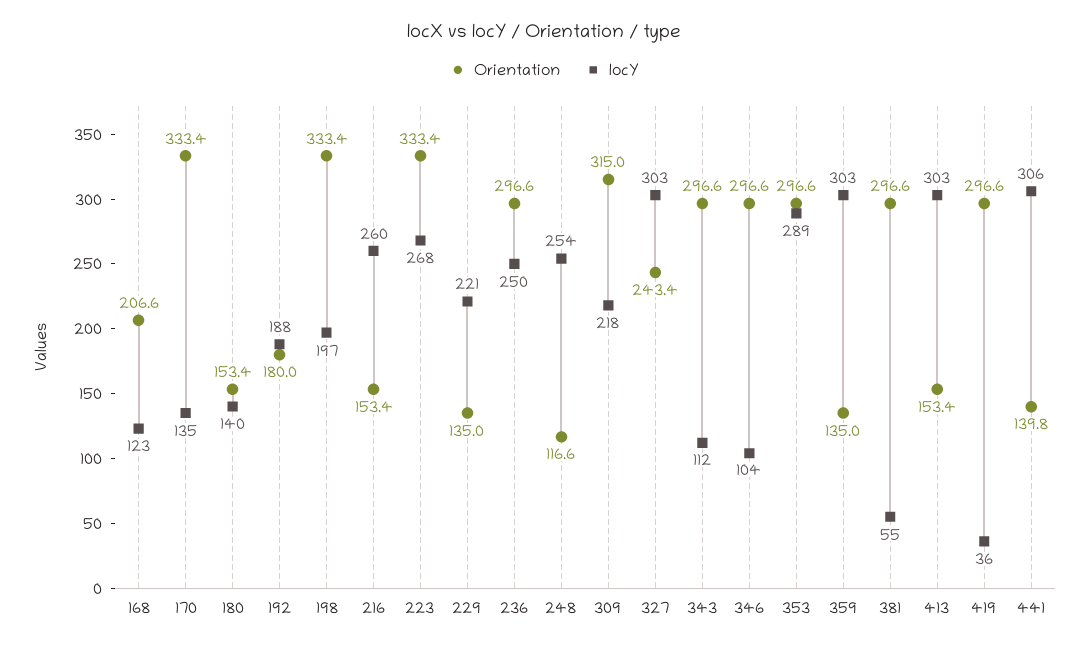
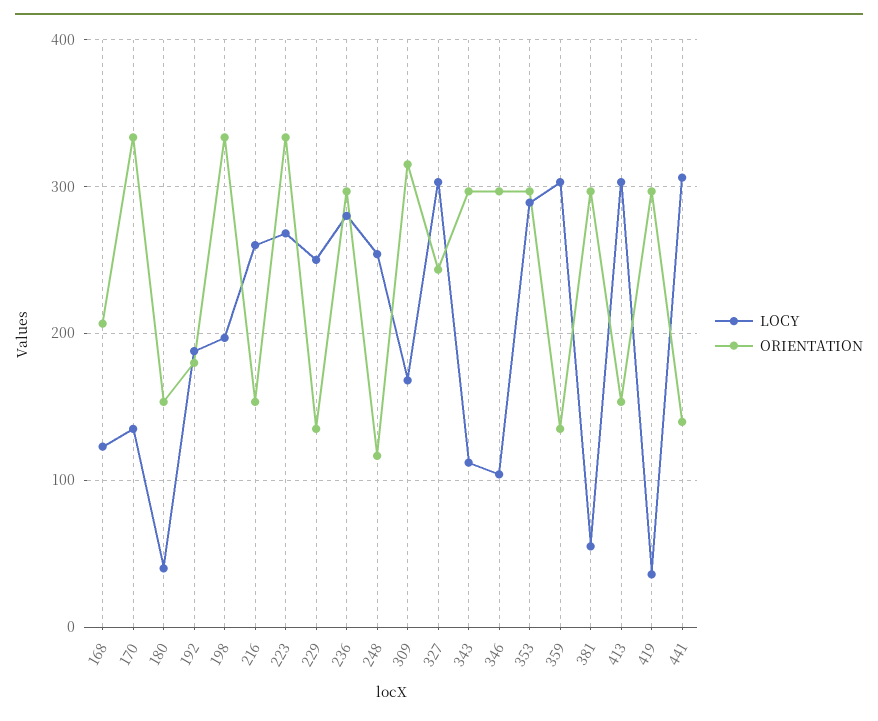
  {
    "Orientation": {
      "168": 206.6,
      "170": 333.4,
      "180": 153.4,
      "192": 180,
      "198": 333.4,
      "216": 153.4,
      "223": 333.4,
      "229": 135,
      "236": 296.6,
      "248": 116.6,
      "309": 315,
      "327": 243.4,
      "343": 296.6,
      "346": 296.6,
      "353": 296.6,
      "359": 135,
      "381": 296.6,
      "413": 153.4,
      "419": 296.6,
      "441": 139.8
    },
    "locY": {
      "168": 123,
      "170": 135,
-     "180": 140,
+     "180": 40,
      "192": 188,
      "198": 197,
      "216": 260,
      "223": 268,
-     "229": 221,
+     "229": 250,
-     "236": 250,
+     "236": 280,
      "248": 254,
-     "309": 218,
+     "309": 170,
      "327": 303,
      "343": 112,
      "346": 104,
      "353": 289,
      "359": 303,
      "381": 55,
      "413": 303,
      "419": 36,
      "441": 306
    }
  }

